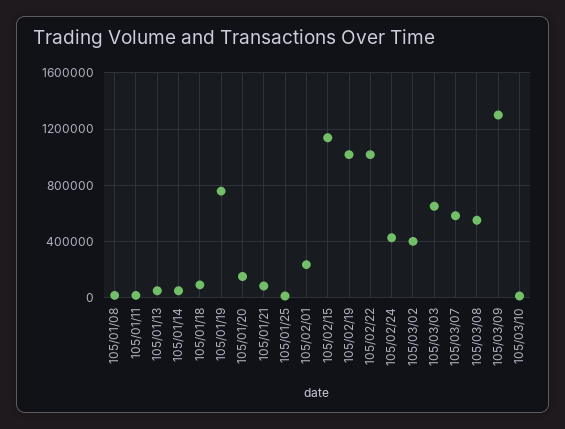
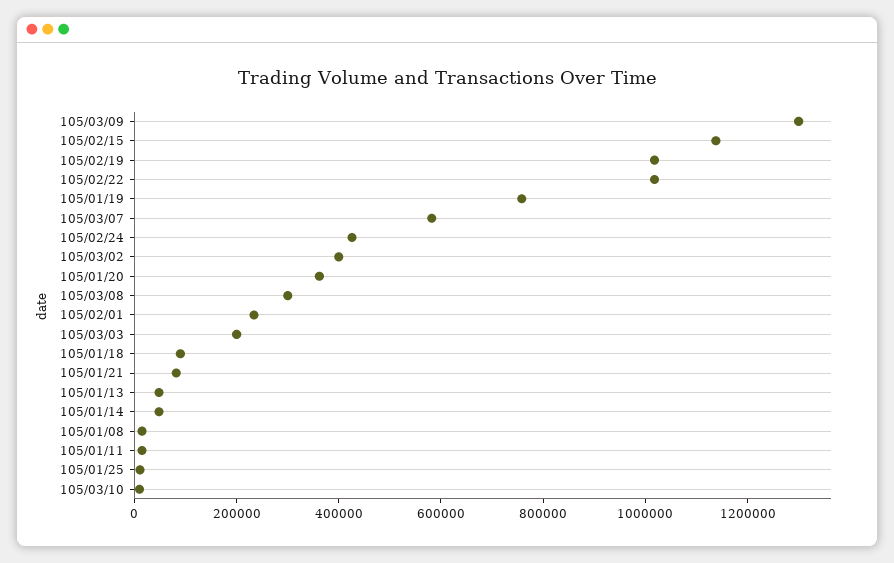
  {
    "105/01/08": 0,
    "105/01/11": 0,
    "105/01/13": 50000,
    "105/01/14": 50000,
    "105/01/18": 100000,
    "105/01/19": 750000,
-   "105/01/20": 150000,
+   "105/01/20": 350000,
    "105/01/21": 100000,
    "105/01/25": 0,
    "105/02/01": 250000,
    "105/02/15": 1150000,
    "105/02/19": 1000000,
    "105/02/22": 1000000,
    "105/02/24": 450000,
    "105/03/02": 400000,
-   "105/03/03": 650000,
+   "105/03/03": 200000,
    "105/03/07": 600000,
-   "105/03/08": 550000,
+   "105/03/08": 300000,
    "105/03/09": 1300000,
    "105/03/10": 0
  }

